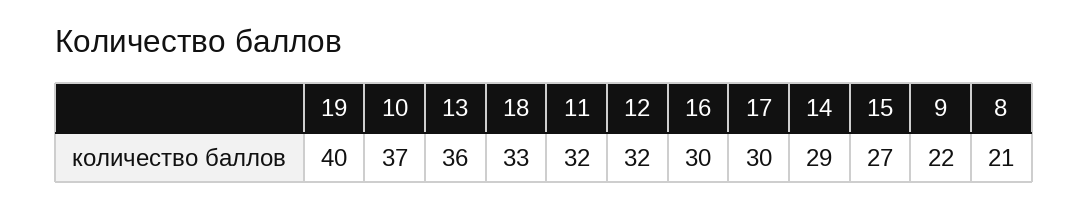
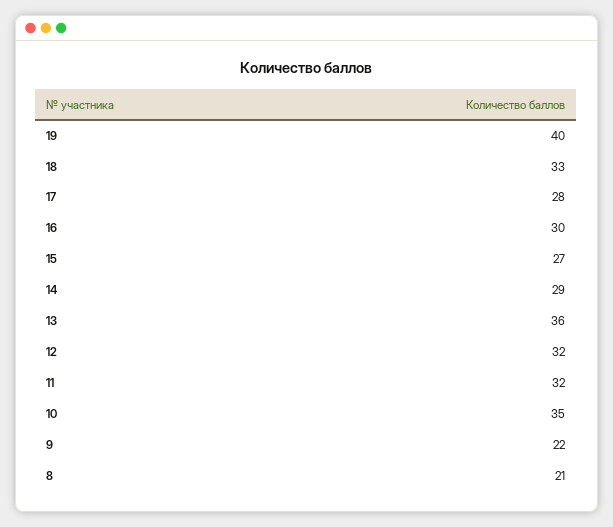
  {
    "19": 40,
-   "10": 37,
+   "10": 35,
    "13": 36,
    "18": 33,
    "11": 32,
    "12": 32,
    "16": 30,
-   "17": 30,
+   "17": 28,
    "14": 29,
    "15": 27,
    "9": 22,
    "8": 21
  }

